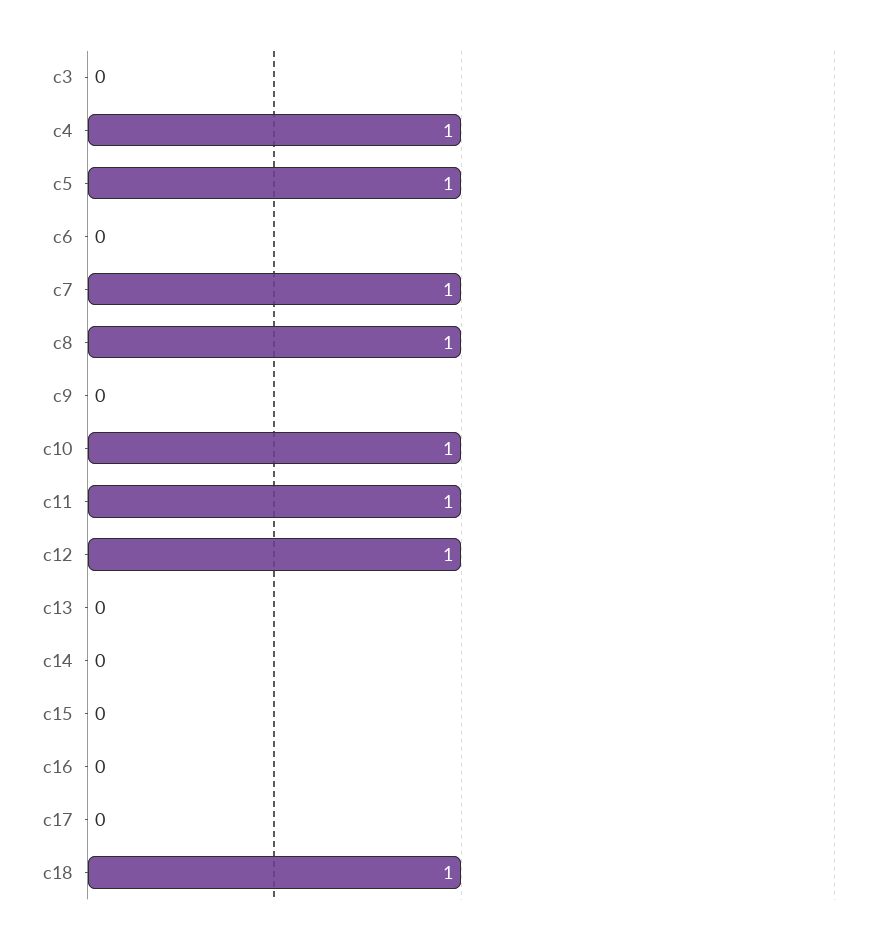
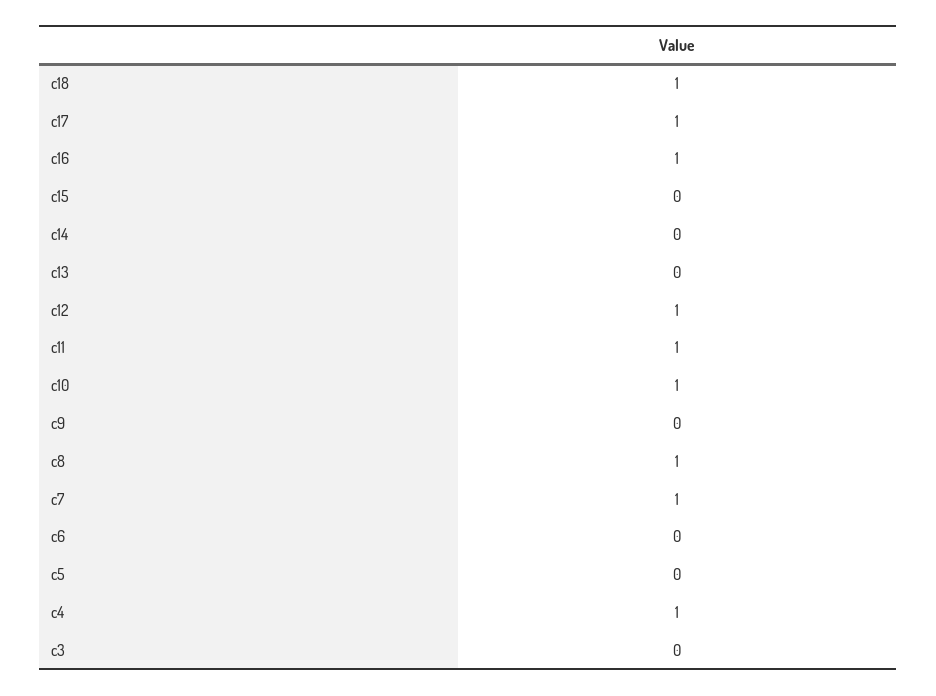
  {
    "c3": 0,
    "c4": 1,
-   "c5": 1,
+   "c5": 0,
    "c6": 0,
    "c7": 1,
    "c8": 1,
    "c9": 0,
    "c10": 1,
    "c11": 1,
    "c12": 1,
    "c13": 0,
    "c14": 0,
    "c15": 0,
-   "c16": 0,
+   "c16": 1,
-   "c17": 0,
+   "c17": 1,
    "c18": 1
  }

